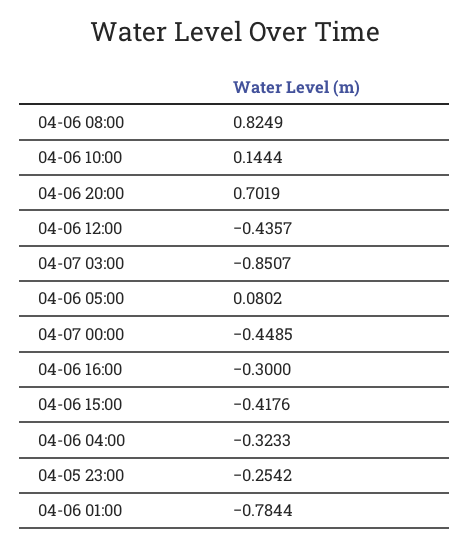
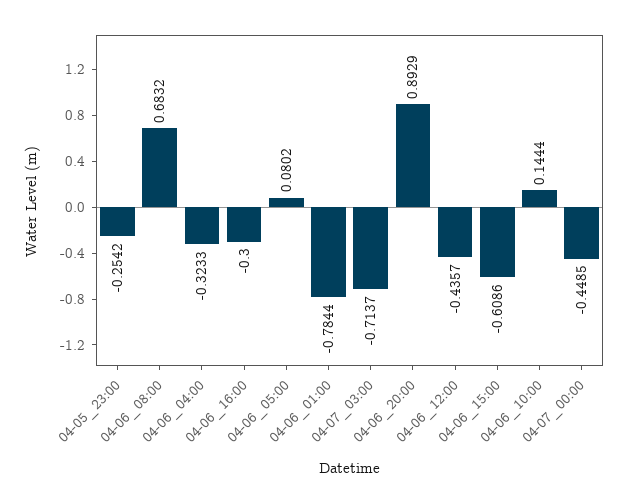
  {
-   "04-06 08:00": 0.8249,
+   "04-06 08:00": 0.6832,
    "04-06 10:00": 0.1444,
-   "04-06 20:00": 0.7019,
+   "04-06 20:00": 0.8929,
    "04-06 12:00": -0.4357,
-   "04-07 03:00": -0.8507,
+   "04-07 03:00": -0.7137,
    "04-06 05:00": 0.0802,
    "04-07 00:00": -0.4485,
    "04-06 16:00": -0.3,
-   "04-06 15:00": -0.4176,
+   "04-06 15:00": -0.6086,
    "04-06 04:00": -0.3233,
    "04-05 23:00": -0.2542,
    "04-06 01:00": -0.7844
  }

